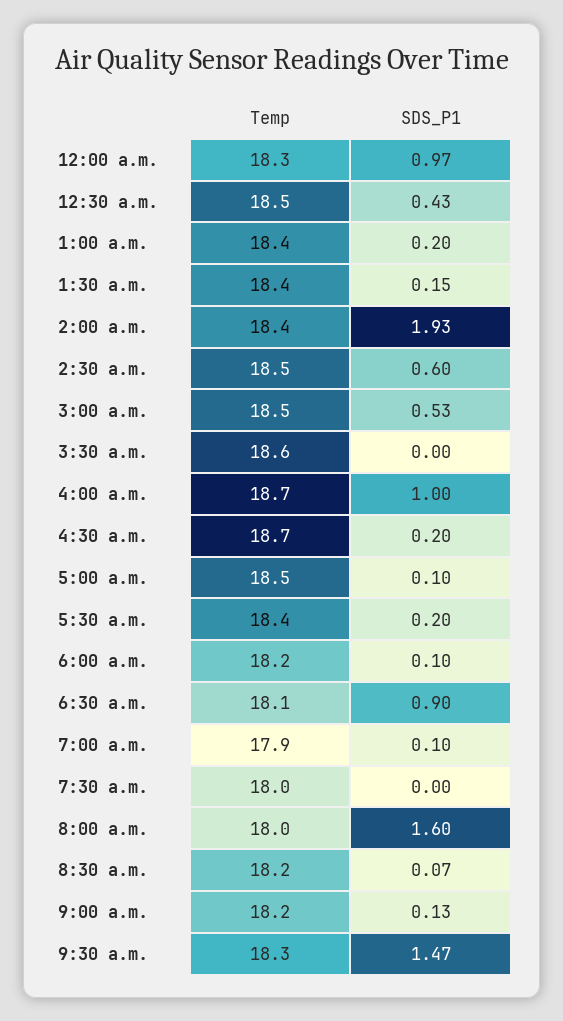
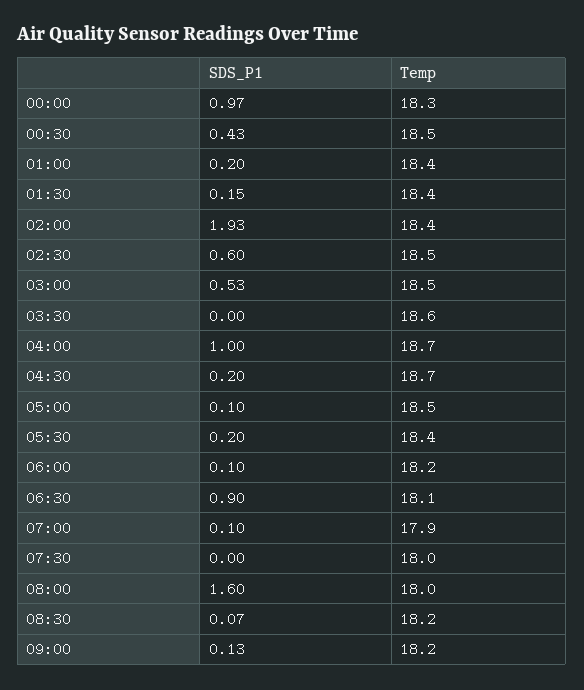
  {
    "Temp": {
      "12:00 a.m.": 18.3,
      "12:30 a.m.": 18.5,
      "1:00 a.m.": 18.4,
      "1:30 a.m.": 18.4,
      "2:00 a.m.": 18.4,
      "2:30 a.m.": 18.5,
      "3:00 a.m.": 18.5,
      "3:30 a.m.": 18.6,
      "4:00 a.m.": 18.7,
      "4:30 a.m.": 18.7,
      "5:00 a.m.": 18.5,
      "5:30 a.m.": 18.4,
      "6:00 a.m.": 18.2,
      "6:30 a.m.": 18.1,
      "7:00 a.m.": 17.9,
      "7:30 a.m.": 18,
      "8:00 a.m.": 18,
      "8:30 a.m.": 18.2,
-     "9:00 a.m.": 18.2,
+     "9:00 a.m.": 18.2
-     "9:30 a.m.": 18.3
    },
    "SDS_P1": {
      "12:00 a.m.": 0.97,
      "12:30 a.m.": 0.43,
      "1:00 a.m.": 0.2,
      "1:30 a.m.": 0.15,
      "2:00 a.m.": 1.93,
      "2:30 a.m.": 0.6,
      "3:00 a.m.": 0.53,
      "3:30 a.m.": 0,
      "4:00 a.m.": 1,
      "4:30 a.m.": 0.2,
      "5:00 a.m.": 0.1,
      "5:30 a.m.": 0.2,
      "6:00 a.m.": 0.1,
      "6:30 a.m.": 0.9,
      "7:00 a.m.": 0.1,
      "7:30 a.m.": 0,
      "8:00 a.m.": 1.6,
      "8:30 a.m.": 0.07,
-     "9:00 a.m.": 0.13,
+     "9:00 a.m.": 0.13
-     "9:30 a.m.": 1.47
    }
  }

